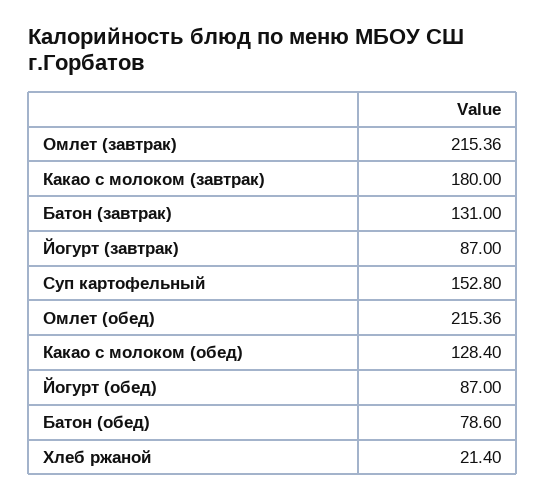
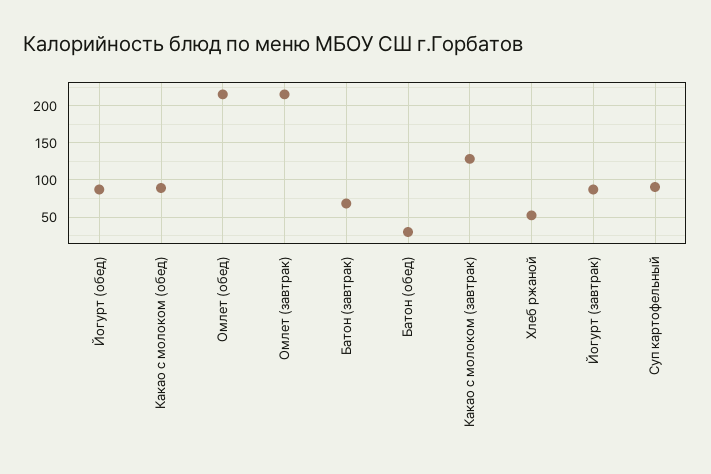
  {
    "Омлет (завтрак)": 215.36,
-   "Какао с молоком (завтрак)": 180,
+   "Какао с молоком (завтрак)": 130,
-   "Батон (завтрак)": 131,
+   "Батон (завтрак)": 70,
    "Йогурт (завтрак)": 87,
-   "Суп картофельный": 152.8,
+   "Суп картофельный": 90,
    "Омлет (обед)": 215.36,
-   "Какао с молоком (обед)": 128.4,
+   "Какао с молоком (обед)": 90,
    "Йогурт (обед)": 87,
-   "Батон (обед)": 78.6,
+   "Батон (обед)": 30,
-   "Хлеб ржаной": 21.4
+   "Хлеб ржаной": 50
  }

